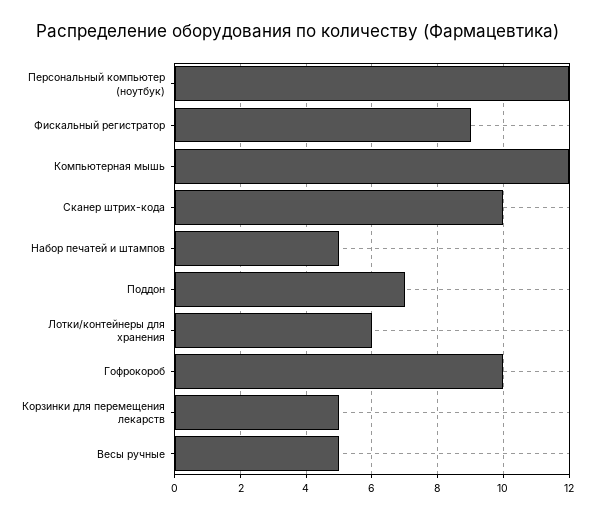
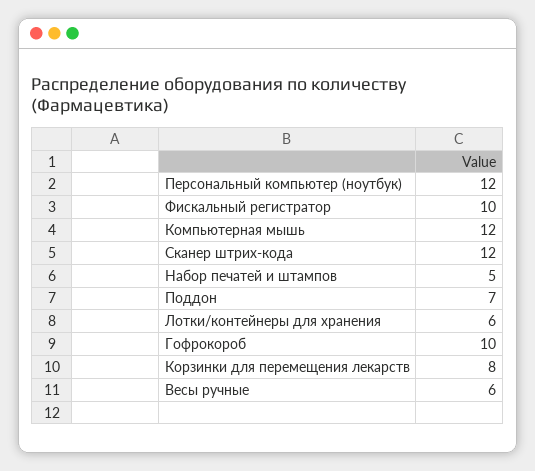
  {
    "Персональный компьютер (ноутбук)": 12,
-   "Фискальный регистратор": 9,
+   "Фискальный регистратор": 10,
    "Компьютерная мышь": 12,
-   "Сканер штрих-кода": 10,
+   "Сканер штрих-кода": 12,
    "Набор печатей и штампов": 5,
    "Поддон": 7,
    "Лотки/контейнеры для хранения": 6,
    "Гофрокороб": 10,
-   "Корзинки для перемещения лекарств": 5,
+   "Корзинки для перемещения лекарств": 8,
-   "Весы ручные": 5
+   "Весы ручные": 6
  }

